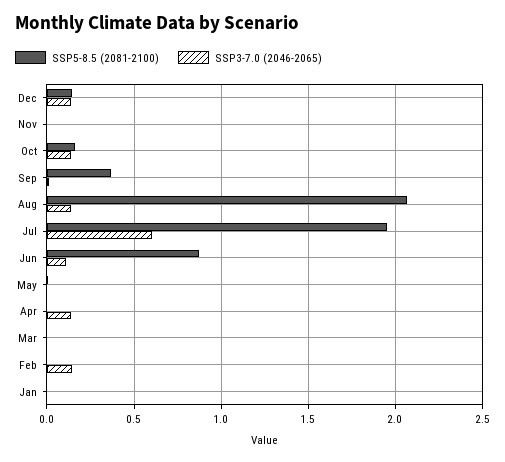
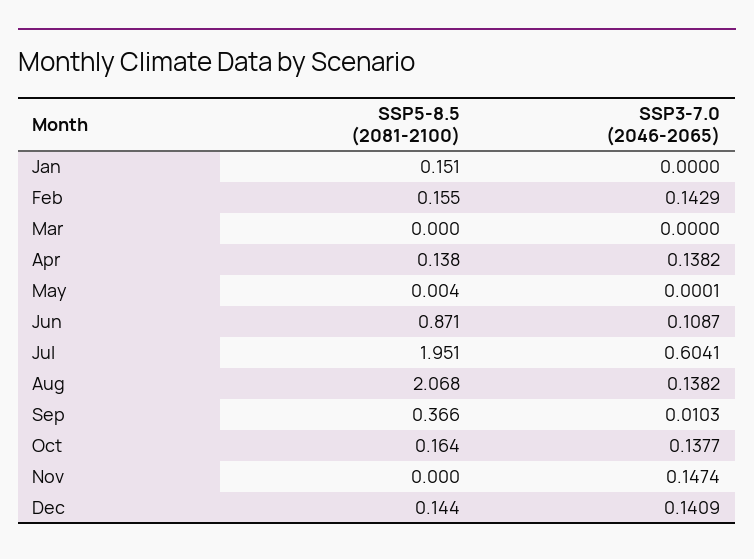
  {
    "SSP5-8.5 (2081-2100)": {
      "Dec": 0.144,
      "Nov": 0,
      "Oct": 0.164,
      "Sep": 0.366,
      "Aug": 2.068,
      "Jul": 1.951,
      "Jun": 0.871,
      "May": 0.004,
-     "Apr": 0,
+     "Apr": 0.138,
      "Mar": 0,
-     "Feb": 0,
+     "Feb": 0.155,
-     "Jan": 0
+     "Jan": 0.151
    },
    "SSP3-7.0 (2046-2065)": {
      "Dec": 0.1409,
-     "Nov": 0,
+     "Nov": 0.1474,
      "Oct": 0.1377,
      "Sep": 0.0103,
      "Aug": 0.1382,
      "Jul": 0.6041,
      "Jun": 0.1087,
      "May": 0.0001,
      "Apr": 0.1382,
      "Mar": 0,
      "Feb": 0.1429,
      "Jan": 0
    }
  }

